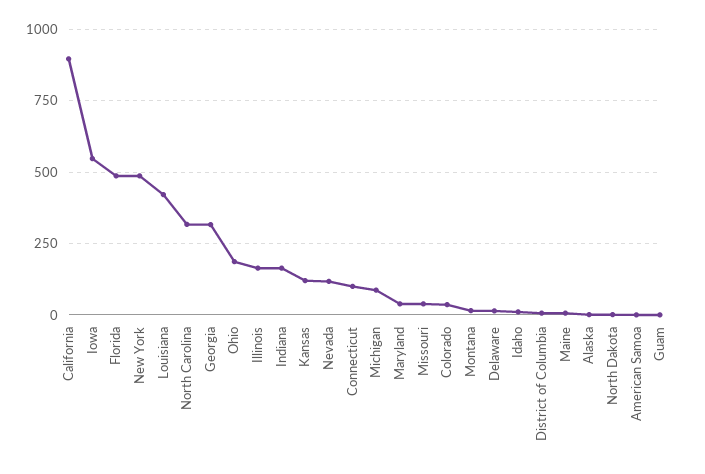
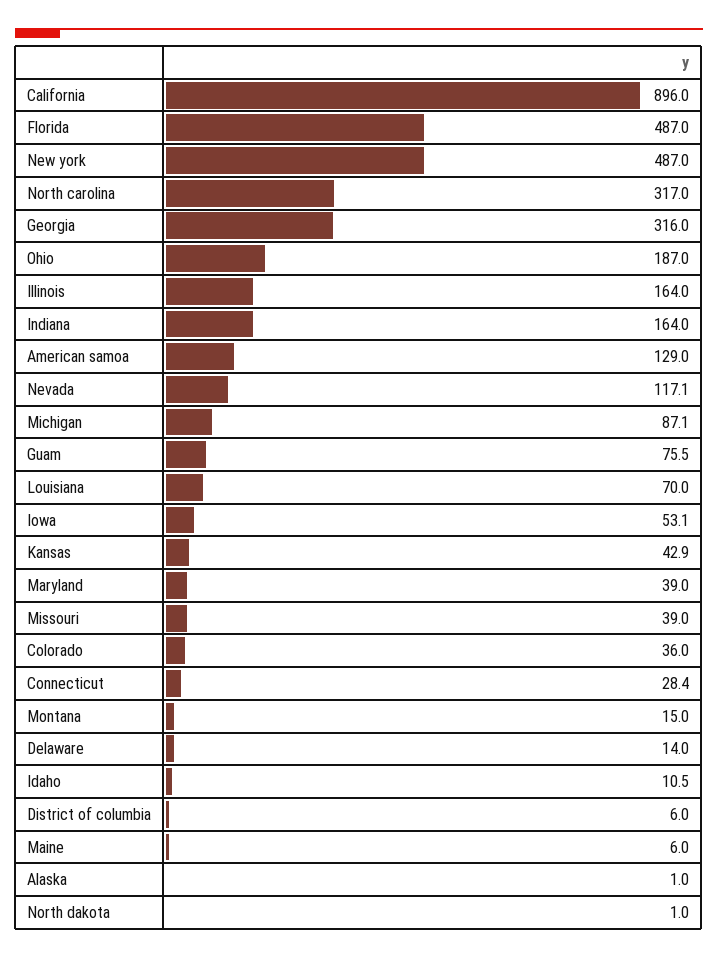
  {
    "California": 896,
-   "Iowa": 550,
+   "Iowa": 53.1,
    "Florida": 487,
    "New York": 487,
-   "Louisiana": 425,
+   "Louisiana": 70,
    "North Carolina": 317,
    "Georgia": 316,
    "Ohio": 187,
    "Illinois": 164,
    "Indiana": 164,
-   "Kansas": 125,
+   "Kansas": 42.9,
    "Nevada": 117.1,
-   "Connecticut": 100,
+   "Connecticut": 28.4,
    "Michigan": 87.1,
    "Maryland": 39,
    "Missouri": 39,
    "Colorado": 36,
    "Montana": 15,
    "Delaware": 14,
    "Idaho": 10.5,
    "District of Columbia": 6,
    "Maine": 6,
    "Alaska": 1,
    "North Dakota": 1,
-   "American Samoa": 0,
+   "American Samoa": 129,
-   "Guam": 0
+   "Guam": 75.5
  }

